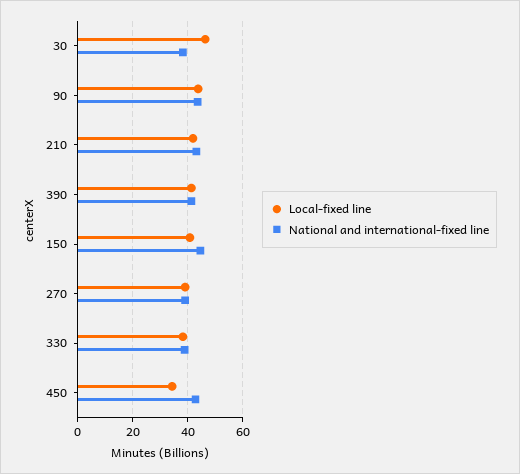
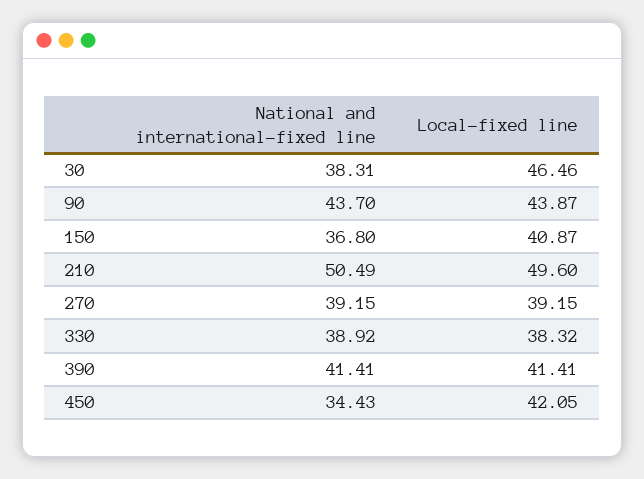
  {
    "Local-fixed line": {
      "30": 46.46,
      "90": 43.87,
-     "210": 42.5,
+     "210": 49.6,
      "390": 41.41,
      "150": 40.87,
      "270": 39.15,
      "330": 38.32,
-     "450": 35
+     "450": 42.05
    },
    "National and international-fixed line": {
      "30": 38.31,
      "90": 43.7,
-     "210": 42.5,
+     "210": 50.49,
      "390": 41.41,
-     "150": 45,
+     "150": 36.8,
      "270": 39.15,
      "330": 38.92,
-     "450": 42.5
+     "450": 34.43
    }
  }

